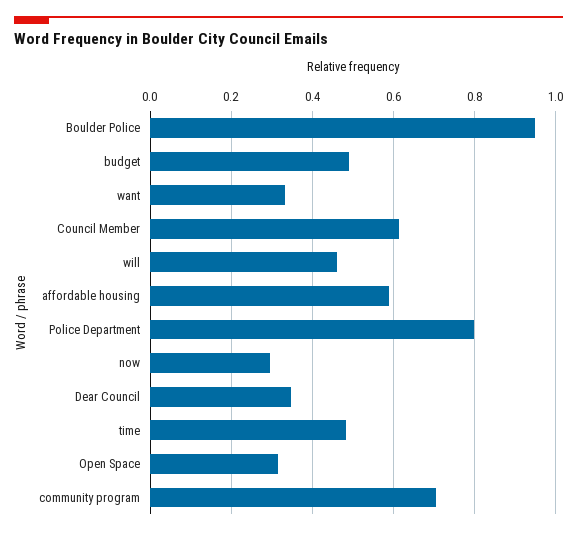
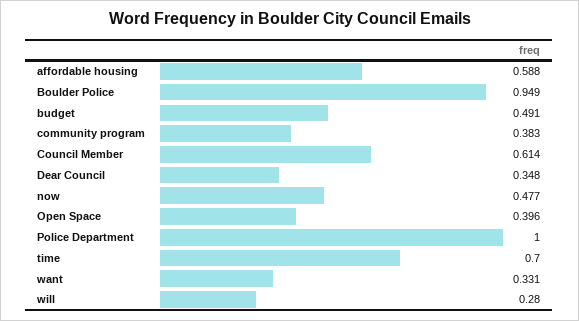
  {
    "Boulder Police": 0.949,
    "budget": 0.491,
    "want": 0.331,
    "Council Member": 0.614,
-   "will": 0.46,
+   "will": 0.28,
    "affordable housing": 0.588,
-   "Police Department": 0.8,
+   "Police Department": 1,
-   "now": 0.3,
+   "now": 0.477,
    "Dear Council": 0.348,
-   "time": 0.48,
+   "time": 0.7,
-   "Open Space": 0.32,
+   "Open Space": 0.396,
-   "community program": 0.7
+   "community program": 0.383
  }

